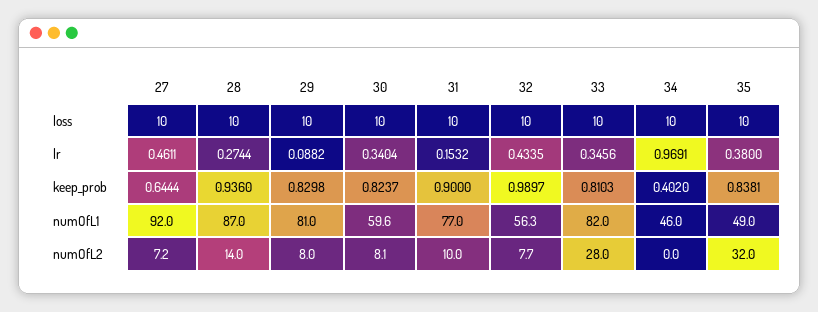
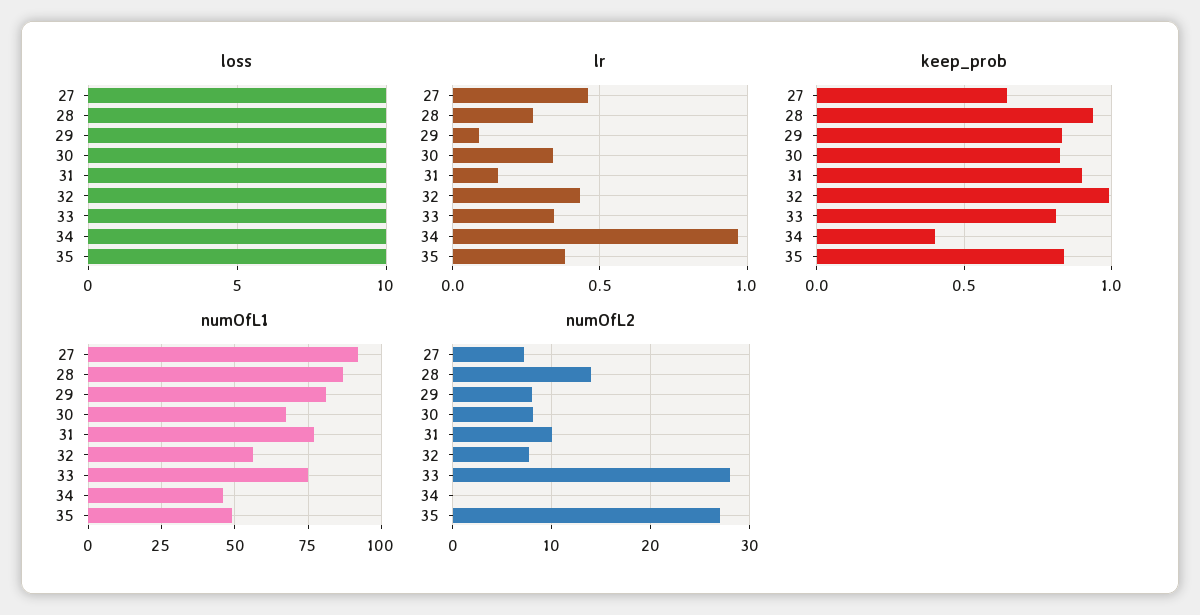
  {
    "loss": {
      "27": 10,
      "28": 10,
      "29": 10,
      "30": 10,
      "31": 10,
      "32": 10,
      "33": 10,
      "34": 10,
      "35": 10
    },
    "lr": {
      "27": 0.4611,
      "28": 0.2744,
      "29": 0.0882,
      "30": 0.3404,
      "31": 0.1532,
      "32": 0.4335,
      "33": 0.3456,
      "34": 0.9691,
      "35": 0.38
    },
    "keep_prob": {
      "27": 0.6444,
      "28": 0.936,
      "29": 0.8298,
      "30": 0.8237,
      "31": 0.9,
      "32": 0.9897,
      "33": 0.8103,
      "34": 0.402,
      "35": 0.8381
    },
    "numOfL1": {
      "27": 92,
      "28": 87,
      "29": 81,
-     "30": 59.6,
+     "30": 67.5,
      "31": 77,
      "32": 56.3,
-     "33": 82,
+     "33": 75,
      "34": 46,
      "35": 49
    },
    "numOfL2": {
      "27": 7.2,
      "28": 14,
      "29": 8,
      "30": 8.1,
      "31": 10,
      "32": 7.7,
      "33": 28,
      "34": 0,
-     "35": 32
+     "35": 27
    }
  }

